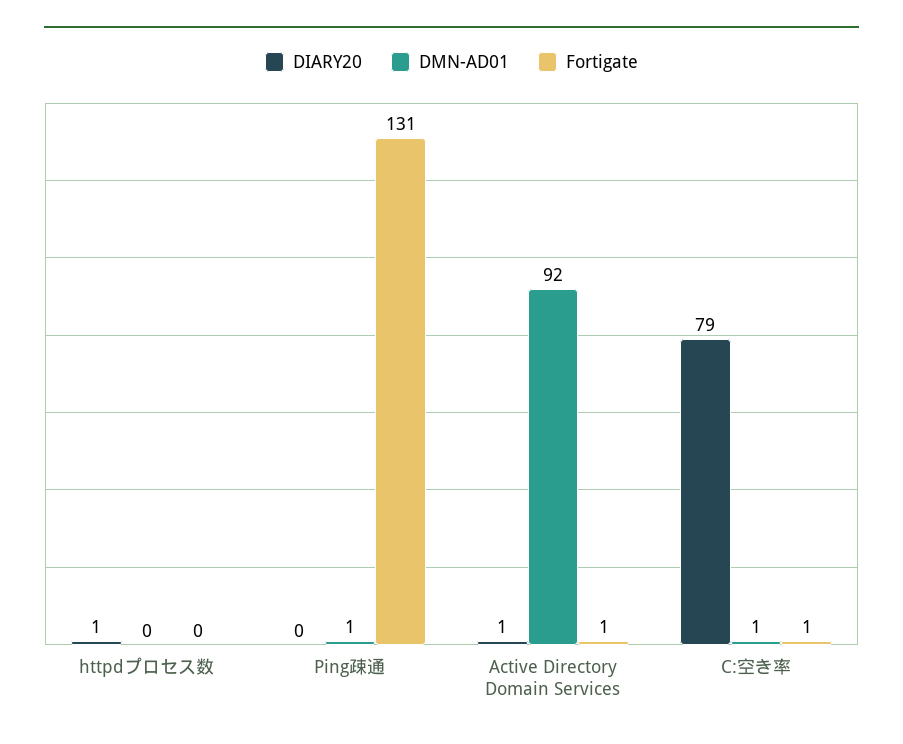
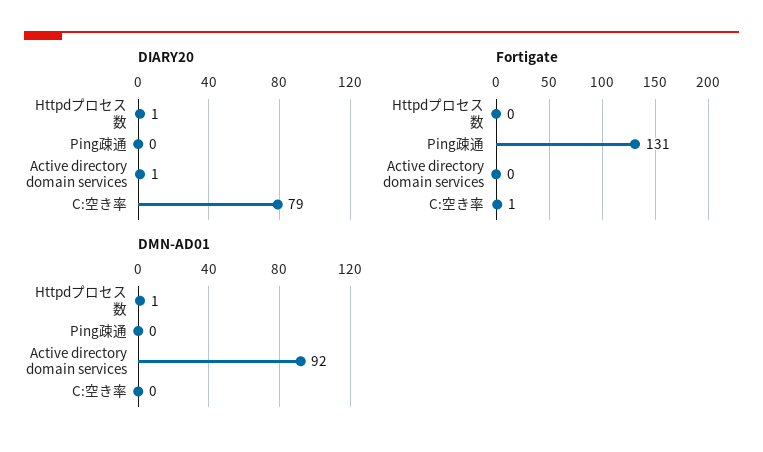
  {
    "DIARY20": {
      "httpdプロセス数": 1,
      "Ping疎通": 0,
      "Active Directory Domain Services": 1,
      "C:空き率": 79
    },
    "DMN-AD01": {
-     "httpdプロセス数": 0,
+     "httpdプロセス数": 1,
-     "Ping疎通": 1,
+     "Ping疎通": 0,
      "Active Directory Domain Services": 92,
-     "C:空き率": 1
+     "C:空き率": 0
    },
    "Fortigate": {
      "httpdプロセス数": 0,
      "Ping疎通": 131,
-     "Active Directory Domain Services": 1,
+     "Active Directory Domain Services": 0,
      "C:空き率": 1
    }
  }

